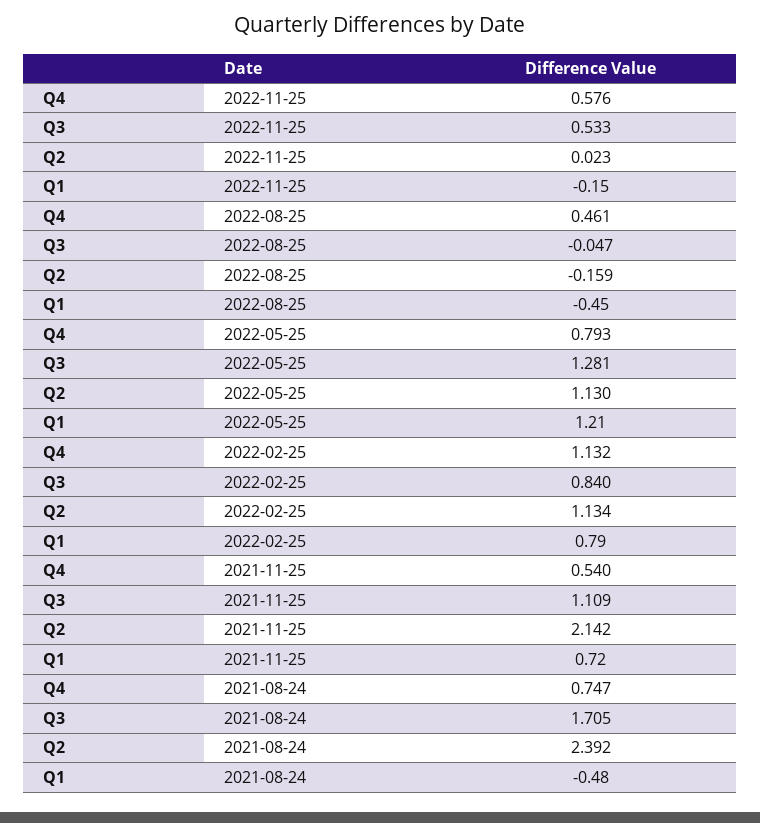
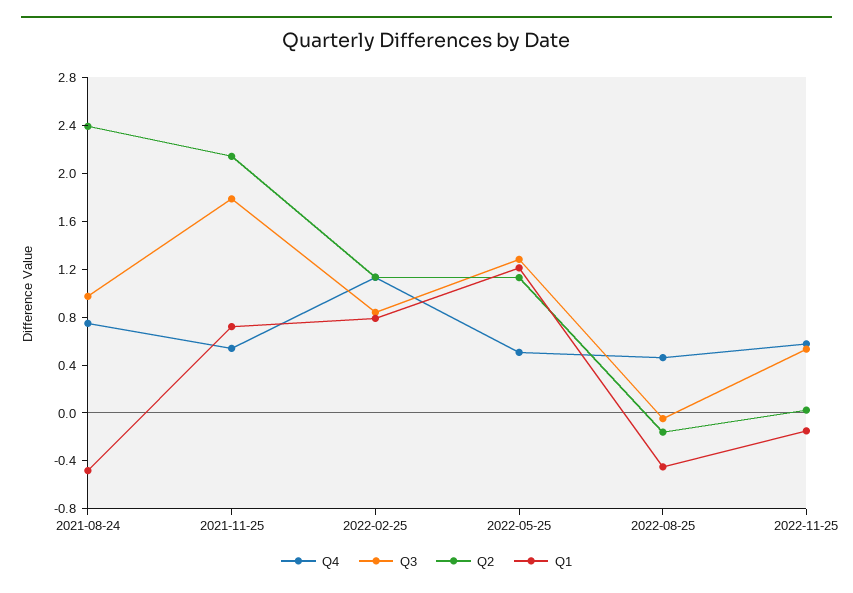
  {
    "Q4": {
      "2022-11-25": 0.576,
      "2022-08-25": 0.461,
-     "2022-05-25": 0.793,
+     "2022-05-25": 0.5,
      "2022-02-25": 1.132,
      "2021-11-25": 0.54,
      "2021-08-24": 0.747
    },
    "Q3": {
      "2022-11-25": 0.533,
      "2022-08-25": -0.047,
      "2022-05-25": 1.281,
      "2022-02-25": 0.84,
-     "2021-11-25": 1.109,
+     "2021-11-25": 1.8,
-     "2021-08-24": 1.705
+     "2021-08-24": 1
    },
    "Q2": {
      "2022-11-25": 0.023,
      "2022-08-25": -0.159,
      "2022-05-25": 1.13,
      "2022-02-25": 1.134,
      "2021-11-25": 2.142,
      "2021-08-24": 2.392
    },
    "Q1": {
      "2022-11-25": -0.15,
      "2022-08-25": -0.45,
      "2022-05-25": 1.21,
      "2022-02-25": 0.79,
      "2021-11-25": 0.72,
      "2021-08-24": -0.48
    }
  }

